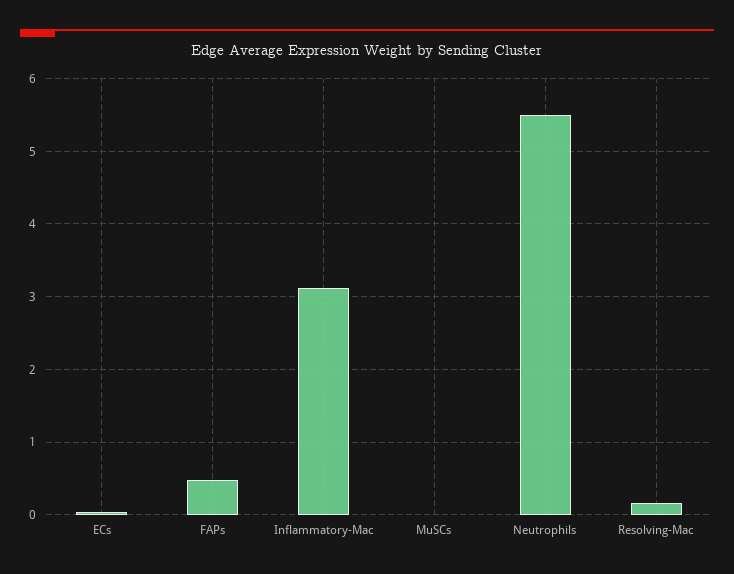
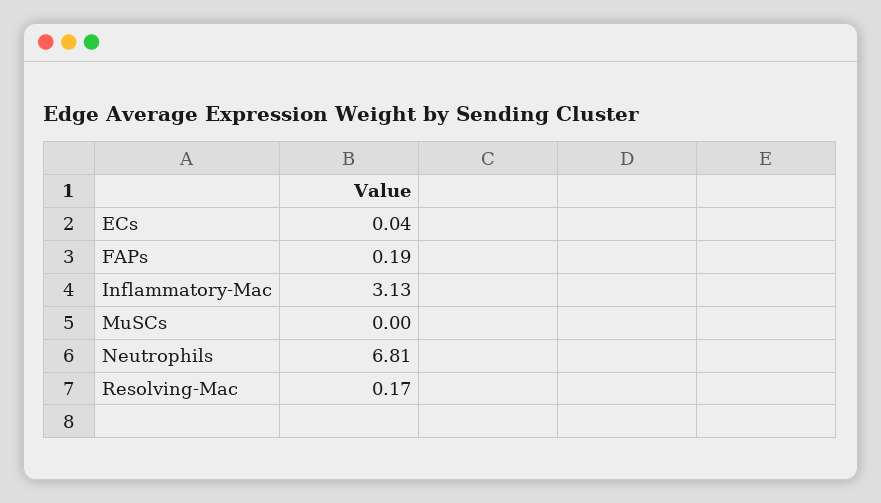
  {
    "ECs": 0.04,
-   "FAPs": 0.5,
+   "FAPs": 0.19,
    "Inflammatory-Mac": 3.13,
    "MuSCs": 0,
-   "Neutrophils": 5.5,
+   "Neutrophils": 6.81,
    "Resolving-Mac": 0.17
  }

